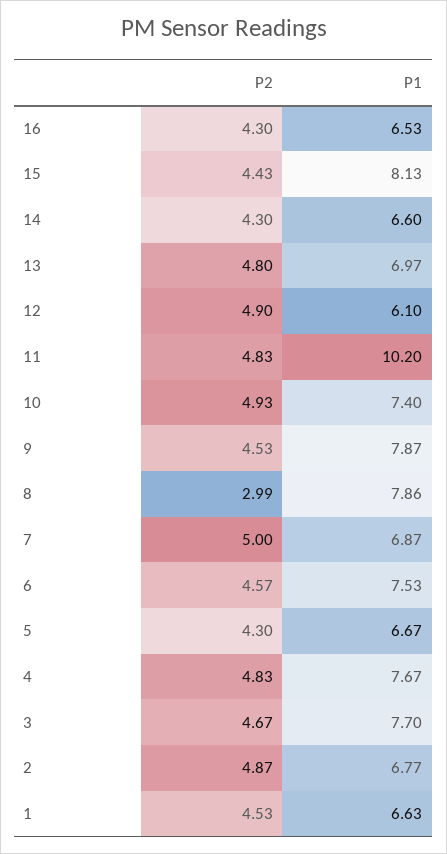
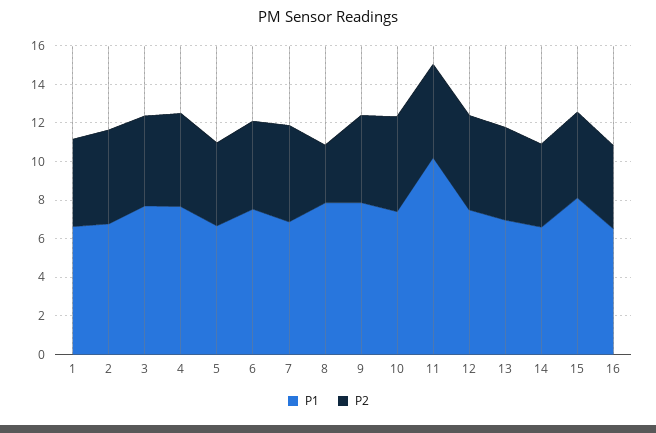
  {
    "P2": {
      "16": 4.3,
      "15": 4.43,
      "14": 4.3,
      "13": 4.8,
      "12": 4.9,
      "11": 4.83,
      "10": 4.93,
      "9": 4.53,
      "8": 2.99,
      "7": 5,
      "6": 4.57,
      "5": 4.3,
      "4": 4.83,
      "3": 4.67,
      "2": 4.87,
      "1": 4.53
    },
    "P1": {
      "16": 6.53,
      "15": 8.13,
      "14": 6.6,
      "13": 6.97,
-     "12": 6.1,
+     "12": 7.5,
      "11": 10.2,
      "10": 7.4,
      "9": 7.87,
      "8": 7.86,
      "7": 6.87,
      "6": 7.53,
      "5": 6.67,
      "4": 7.67,
      "3": 7.7,
      "2": 6.77,
      "1": 6.63
    }
  }

